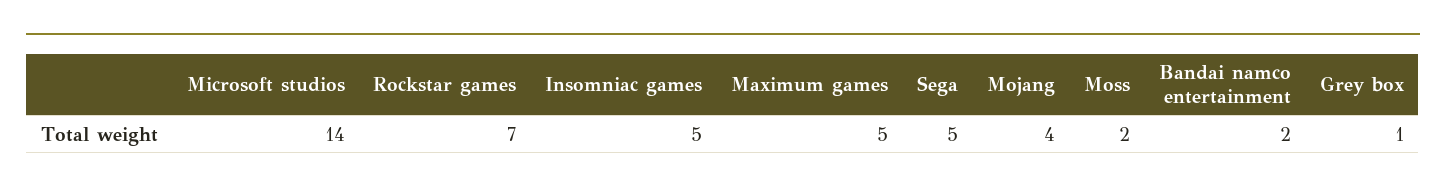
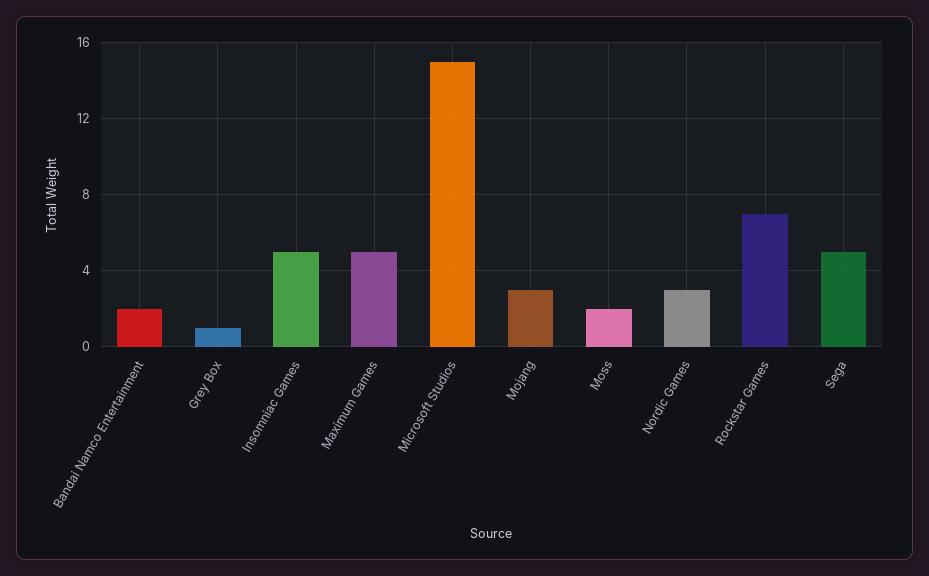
  {
-   "Microsoft studios": 14,
+   "Microsoft studios": 15,
    "Rockstar games": 7,
    "Insomniac games": 5,
    "Maximum games": 5,
    "Sega": 5,
-   "Mojang": 4,
+   "Mojang": 3,
    "Moss": 2,
    "Bandai namco entertainment": 2,
-   "Grey box": 1
+   "Grey box": 1,
+   "Nordic Games": 3
  }

